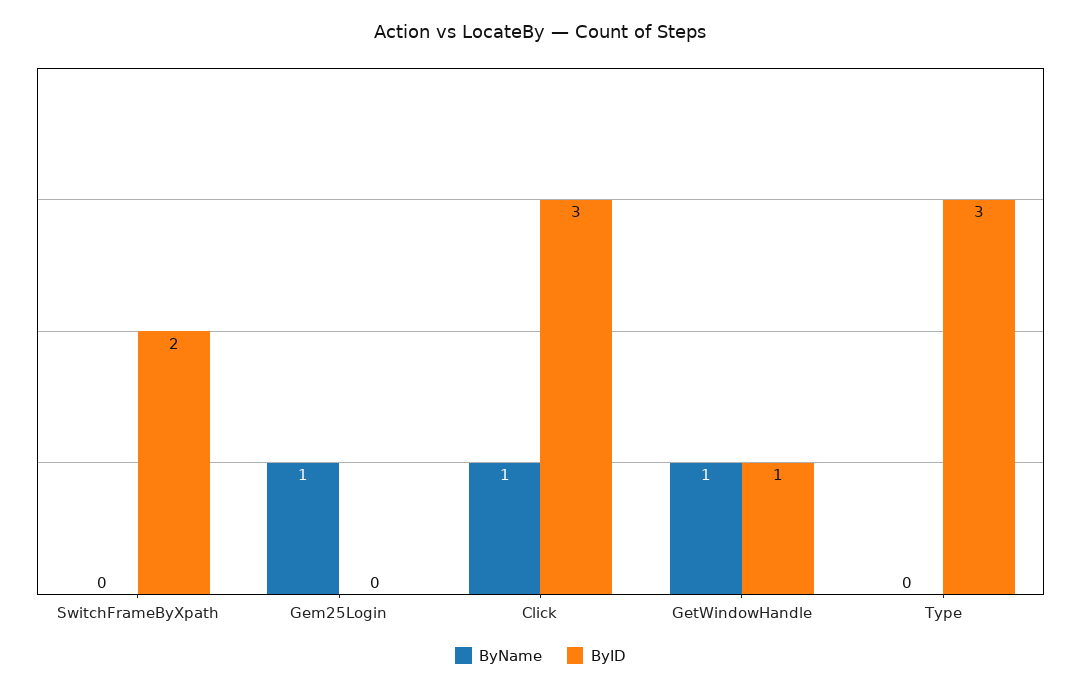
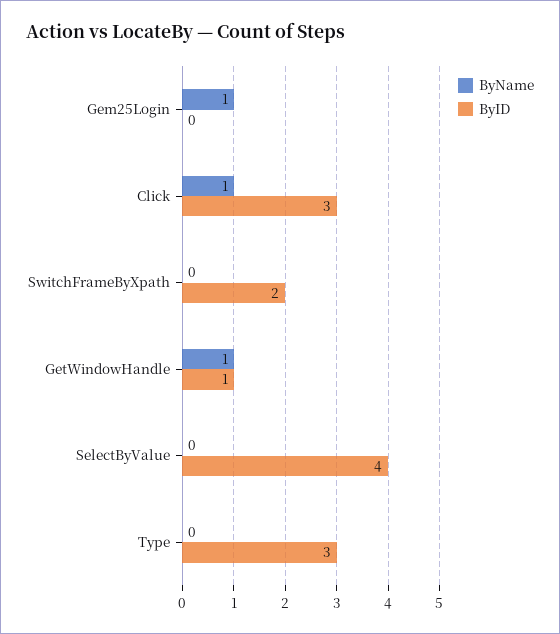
  {
    "ByName": {
      "SwitchFrameByXpath": 0,
      "Gem25Login": 1,
      "Click": 1,
      "GetWindowHandle": 1,
-     "Type": 0
+     "Type": 0,
+     "SelectByValue": 0
    },
    "ByID": {
      "SwitchFrameByXpath": 2,
      "Gem25Login": 0,
      "Click": 3,
      "GetWindowHandle": 1,
-     "Type": 3
+     "Type": 3,
+     "SelectByValue": 4
    }
  }

